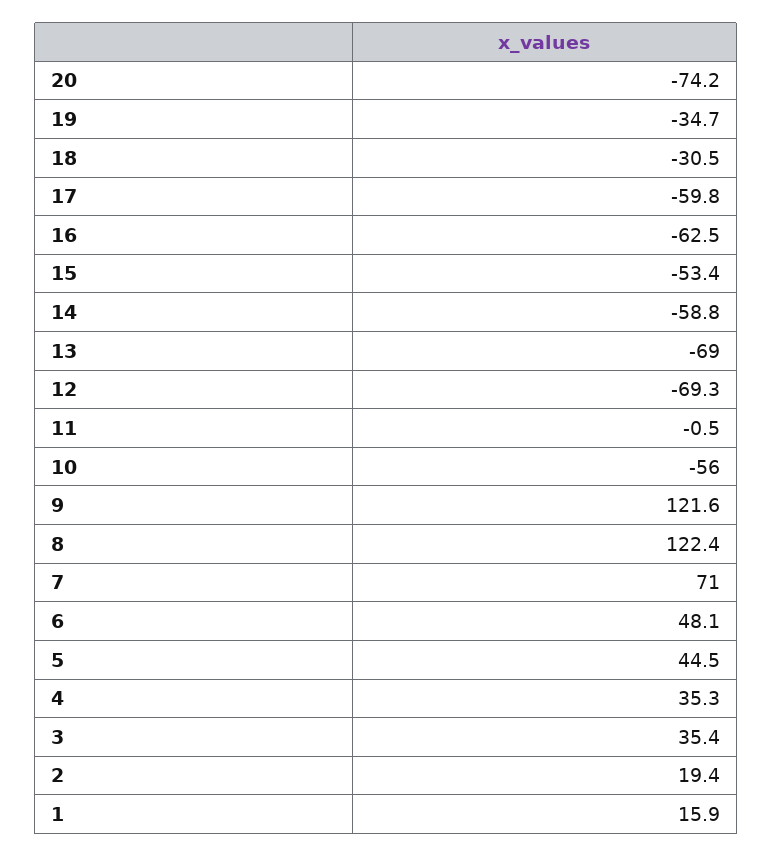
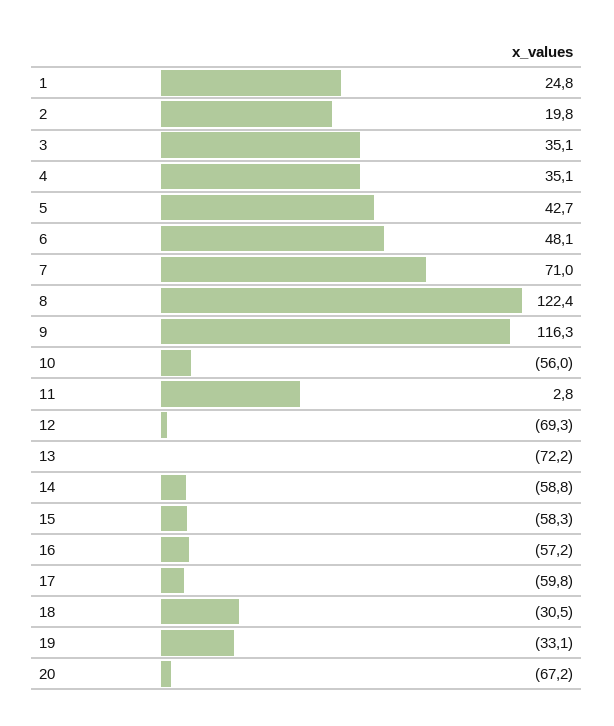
  {
-   "20": -74.2,
+   "20": -67.2,
-   "19": -34.7,
+   "19": -33.1,
    "18": -30.5,
    "17": -59.8,
-   "16": -62.5,
+   "16": -57.2,
-   "15": -53.4,
+   "15": -58.3,
    "14": -58.8,
-   "13": -69,
+   "13": -72.2,
    "12": -69.3,
-   "11": -0.5,
+   "11": 2.8,
    "10": -56,
-   "9": 121.6,
+   "9": 116.3,
    "8": 122.4,
    "7": 71,
    "6": 48.1,
-   "5": 44.5,
+   "5": 42.7,
-   "4": 35.3,
+   "4": 35.1,
-   "3": 35.4,
+   "3": 35.1,
-   "2": 19.4,
+   "2": 19.8,
-   "1": 15.9
+   "1": 24.8
  }

